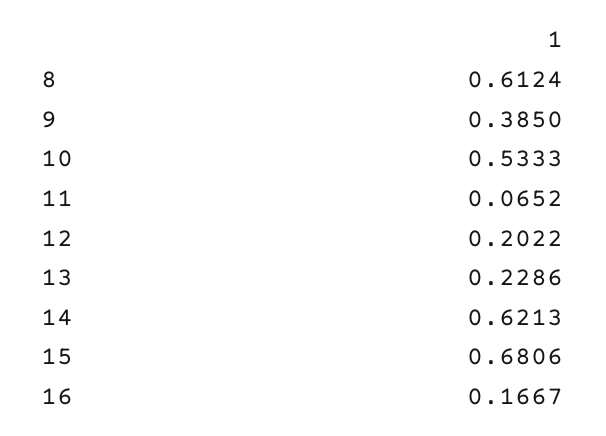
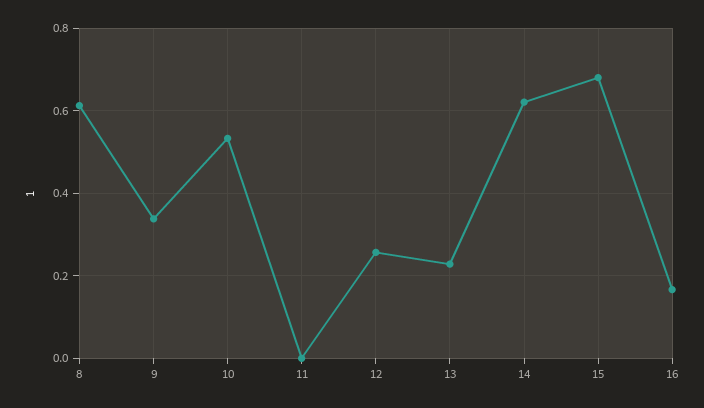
  {
    "8": 0.6124,
-   "9": 0.385,
+   "9": 0.34,
    "10": 0.5333,
-   "11": 0.0652,
+   "11": 0,
-   "12": 0.2022,
+   "12": 0.26,
    "13": 0.2286,
    "14": 0.6213,
    "15": 0.6806,
    "16": 0.1667
  }

